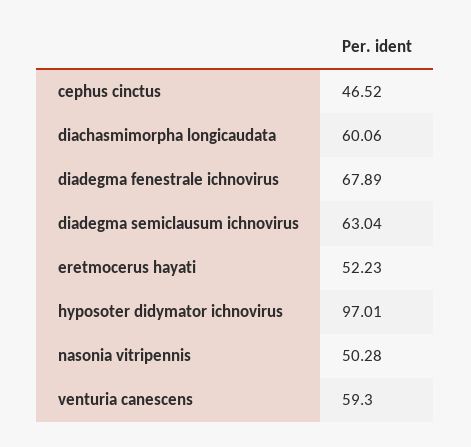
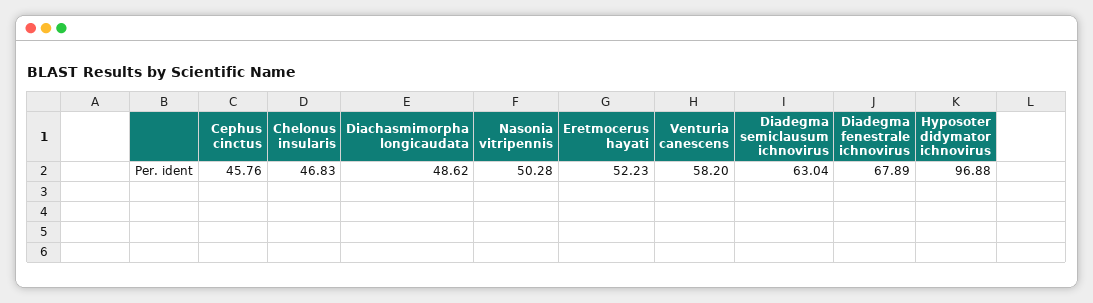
  {
-   "cephus cinctus": 46.52,
+   "cephus cinctus": 45.76,
-   "diachasmimorpha longicaudata": 60.06,
+   "diachasmimorpha longicaudata": 48.62,
    "diadegma fenestrale ichnovirus": 67.89,
    "diadegma semiclausum ichnovirus": 63.04,
    "eretmocerus hayati": 52.23,
-   "hyposoter didymator ichnovirus": 97.01,
+   "hyposoter didymator ichnovirus": 96.88,
    "nasonia vitripennis": 50.28,
-   "venturia canescens": 59.3
+   "venturia canescens": 58.2,
+   "Chelonus insularis": 46.83
  }

